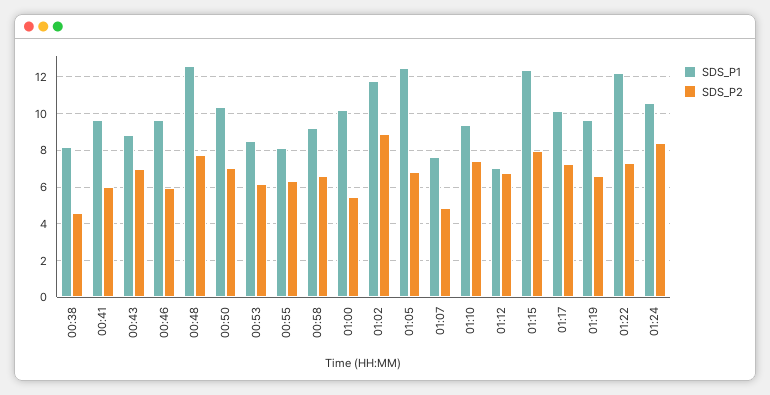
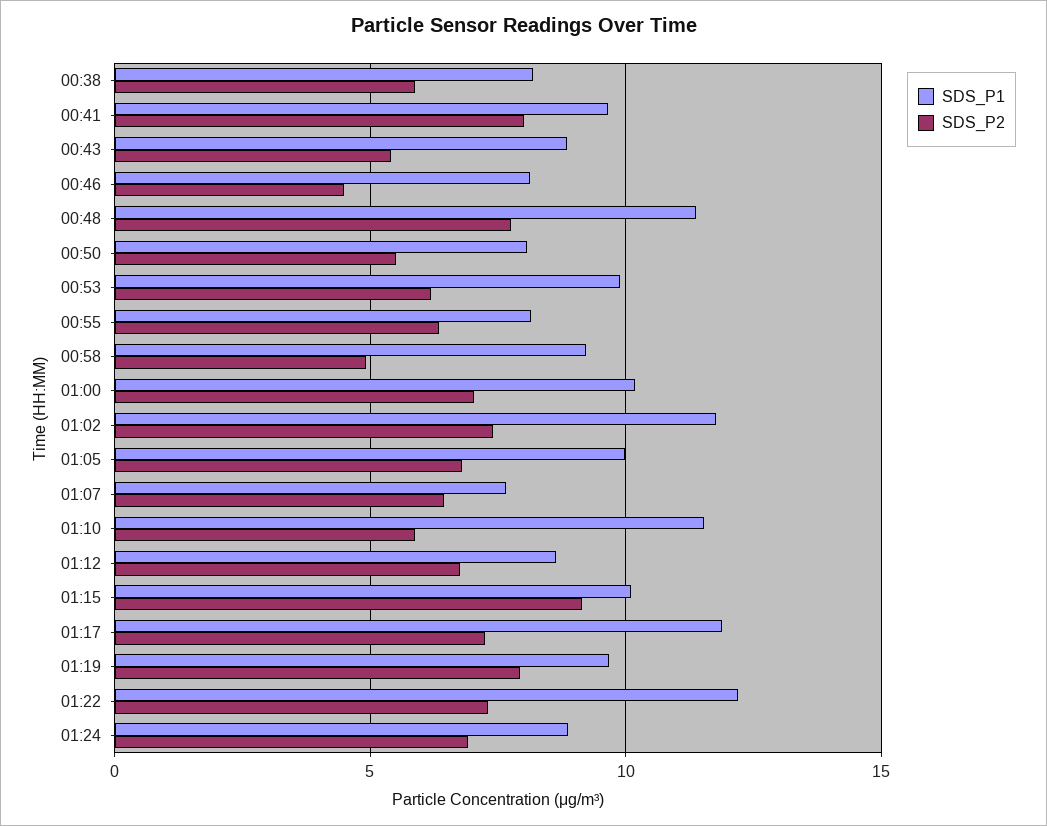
  {
    "SDS_P1": {
      "00:38": 8,
      "00:41": 9.5,
      "00:43": 9,
-     "00:46": 9.5,
+     "00:46": 8,
-     "00:48": 12.5,
+     "00:48": 11.5,
-     "00:50": 10.5,
+     "00:50": 8,
-     "00:53": 8.5,
+     "00:53": 10,
      "00:55": 8,
      "00:58": 9,
      "01:00": 10,
      "01:02": 12,
-     "01:05": 12.5,
+     "01:05": 10,
      "01:07": 7.5,
-     "01:10": 9.5,
+     "01:10": 11.5,
-     "01:12": 7,
+     "01:12": 8.5,
-     "01:15": 12.5,
+     "01:15": 10,
-     "01:17": 10,
+     "01:17": 12,
      "01:19": 9.5,
      "01:22": 12,
-     "01:24": 10.5
+     "01:24": 9
    },
    "SDS_P2": {
-     "00:38": 4.5,
+     "00:38": 6,
-     "00:41": 6,
+     "00:41": 8,
-     "00:43": 7,
+     "00:43": 5.5,
-     "00:46": 6,
+     "00:46": 4.5,
      "00:48": 8,
-     "00:50": 7,
+     "00:50": 5.5,
      "00:53": 6,
      "00:55": 6.5,
-     "00:58": 6.5,
+     "00:58": 5,
-     "01:00": 5.5,
+     "01:00": 7,
-     "01:02": 9,
+     "01:02": 7.5,
      "01:05": 7,
-     "01:07": 5,
+     "01:07": 6.5,
-     "01:10": 7.5,
+     "01:10": 6,
      "01:12": 7,
-     "01:15": 8,
+     "01:15": 9,
      "01:17": 7.5,
-     "01:19": 6.5,
+     "01:19": 8,
      "01:22": 7.5,
-     "01:24": 8.5
+     "01:24": 7
    }
  }

